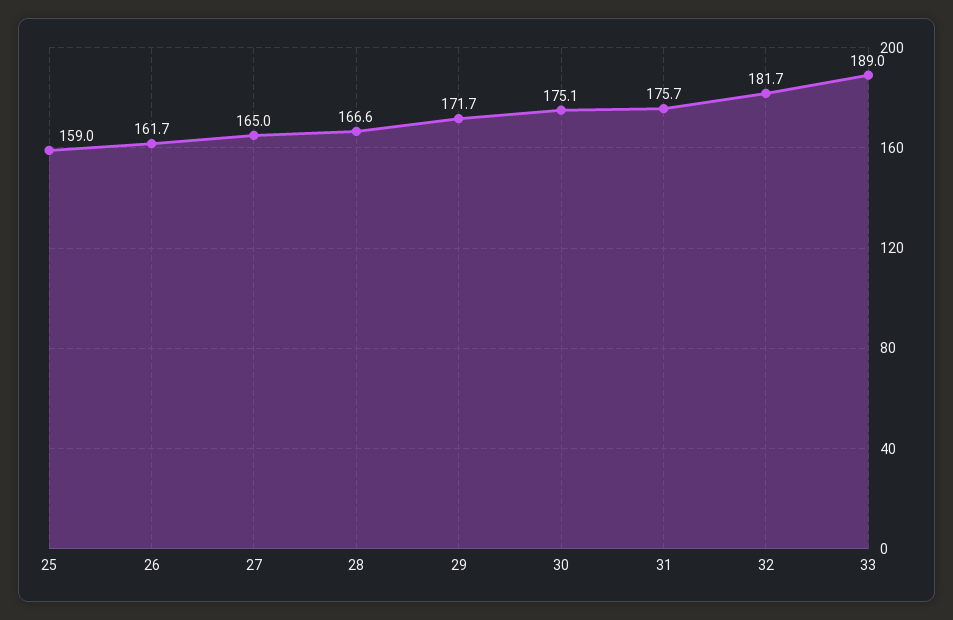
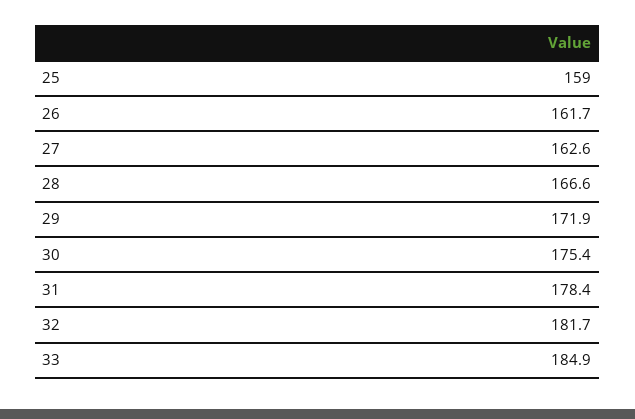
  {
    "25": 159,
    "26": 161.7,
-   "27": 165,
+   "27": 162.6,
    "28": 166.6,
-   "29": 171.7,
+   "29": 171.9,
-   "30": 175.1,
+   "30": 175.4,
-   "31": 175.7,
+   "31": 178.4,
    "32": 181.7,
-   "33": 189
+   "33": 184.9
  }

